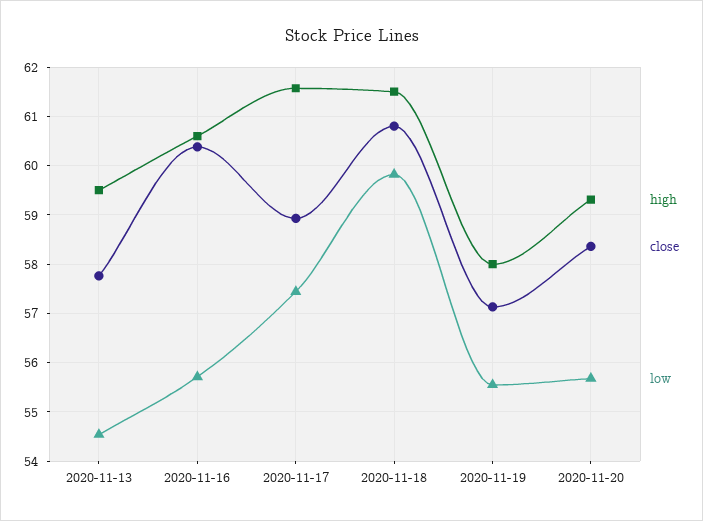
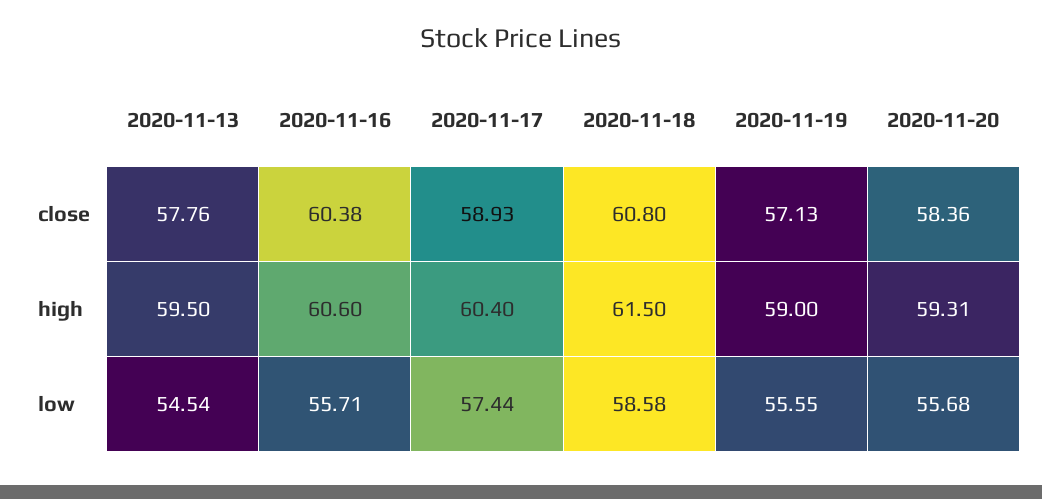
  {
    "high": {
      "2020-11-13": 59.5,
      "2020-11-16": 60.6,
-     "2020-11-17": 61.6,
+     "2020-11-17": 60.4,
      "2020-11-18": 61.5,
-     "2020-11-19": 58,
+     "2020-11-19": 59,
      "2020-11-20": 59.31
    },
    "close": {
      "2020-11-13": 57.76,
      "2020-11-16": 60.38,
      "2020-11-17": 58.93,
      "2020-11-18": 60.8,
      "2020-11-19": 57.13,
      "2020-11-20": 58.36
    },
    "low": {
      "2020-11-13": 54.54,
      "2020-11-16": 55.71,
      "2020-11-17": 57.44,
-     "2020-11-18": 59.8,
+     "2020-11-18": 58.58,
      "2020-11-19": 55.55,
      "2020-11-20": 55.68
    }
  }

